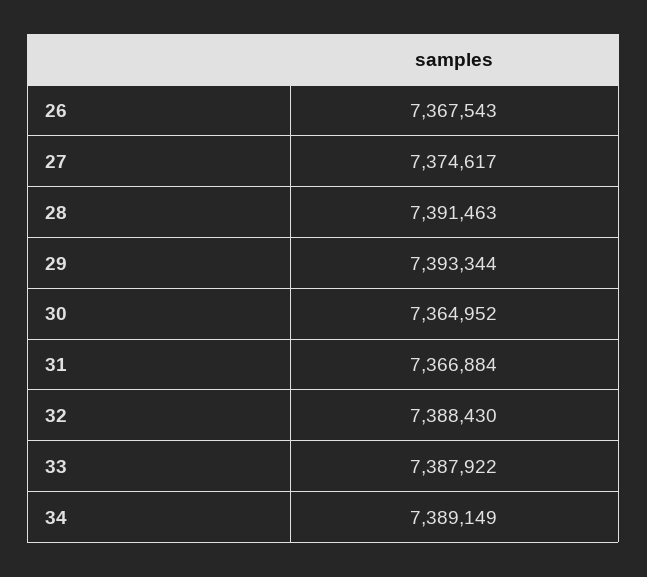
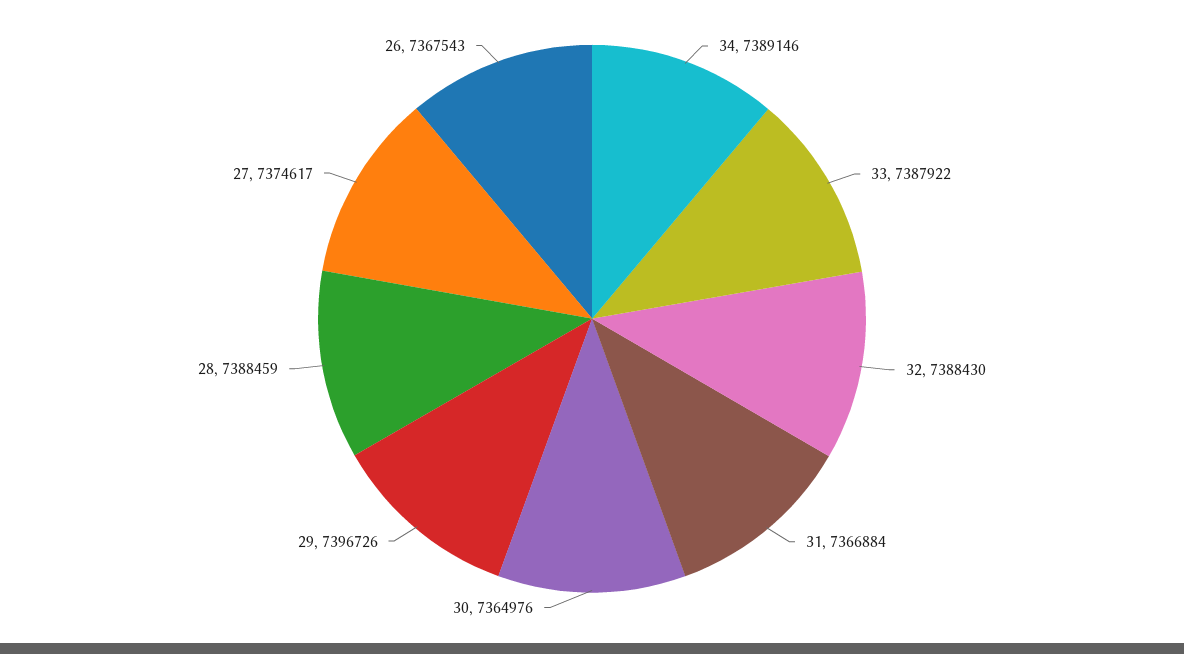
  {
    "26": 7367543,
    "27": 7374617,
-   "28": 7391463,
+   "28": 7388459,
-   "29": 7393344,
+   "29": 7396726,
-   "30": 7364952,
+   "30": 7364976,
    "31": 7366884,
    "32": 7388430,
    "33": 7387922,
-   "34": 7389149
+   "34": 7389146
  }

